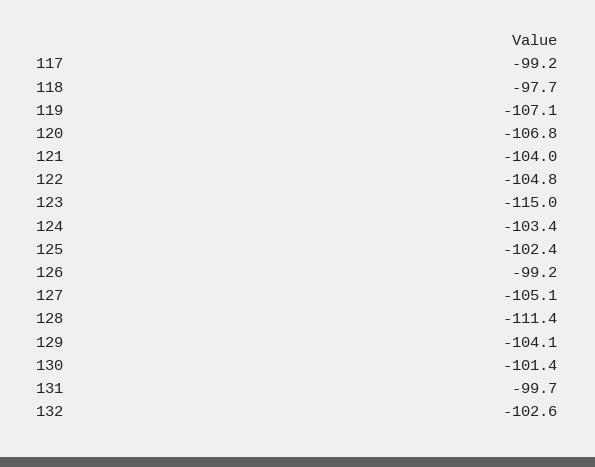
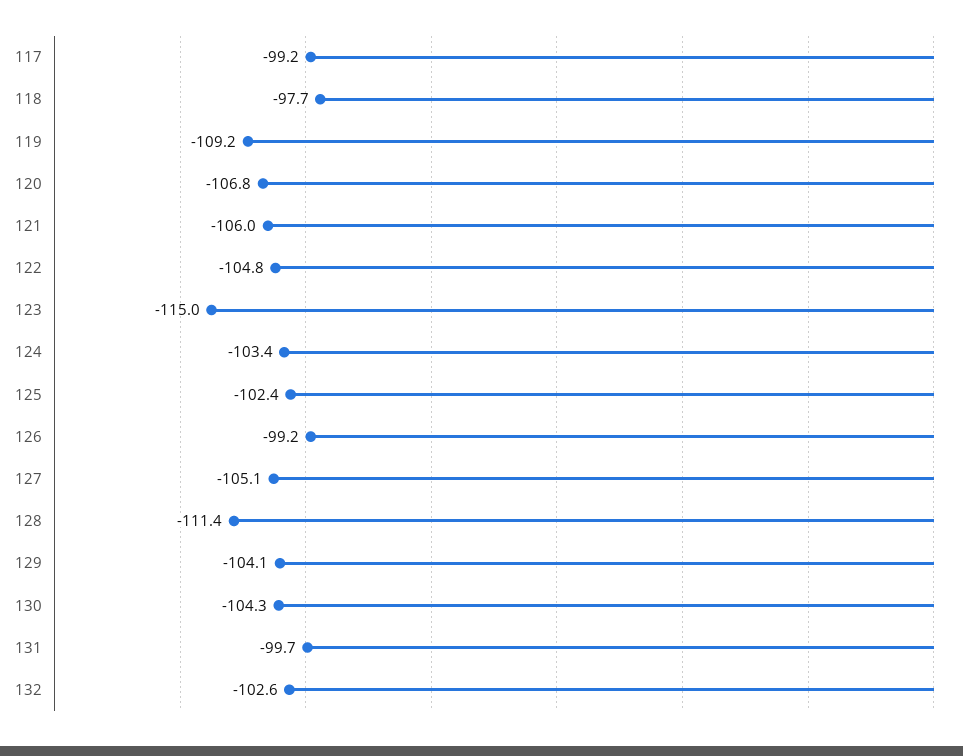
  {
    "117": -99.2,
    "118": -97.7,
-   "119": -107.1,
+   "119": -109.2,
    "120": -106.8,
-   "121": -104,
+   "121": -106,
    "122": -104.8,
    "123": -115,
    "124": -103.4,
    "125": -102.4,
    "126": -99.2,
    "127": -105.1,
    "128": -111.4,
    "129": -104.1,
-   "130": -101.4,
+   "130": -104.3,
    "131": -99.7,
    "132": -102.6
  }

